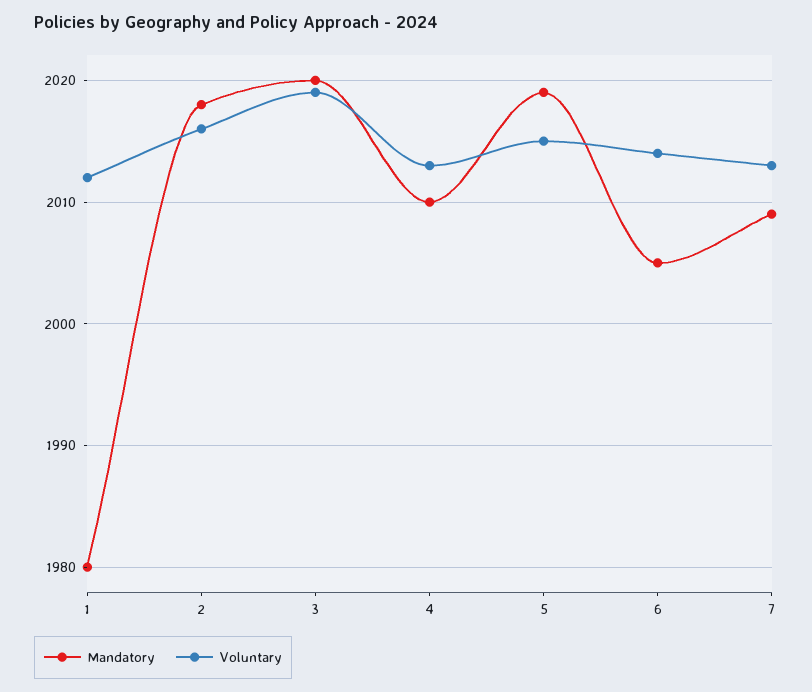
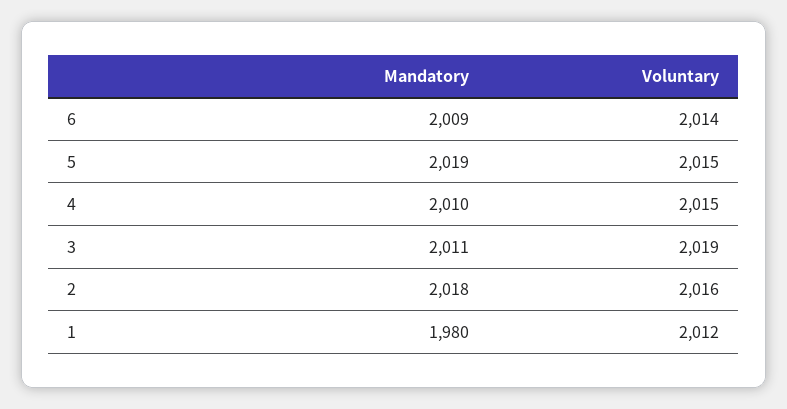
  {
    "Mandatory": {
      "1": 1980,
      "2": 2018,
-     "3": 2020,
+     "3": 2011,
      "4": 2010,
      "5": 2019,
-     "6": 2005,
+     "6": 2009
-     "7": 2009
    },
    "Voluntary": {
      "1": 2012,
      "2": 2016,
      "3": 2019,
-     "4": 2013,
+     "4": 2015,
      "5": 2015,
-     "6": 2014,
+     "6": 2014
-     "7": 2013
    }
  }

